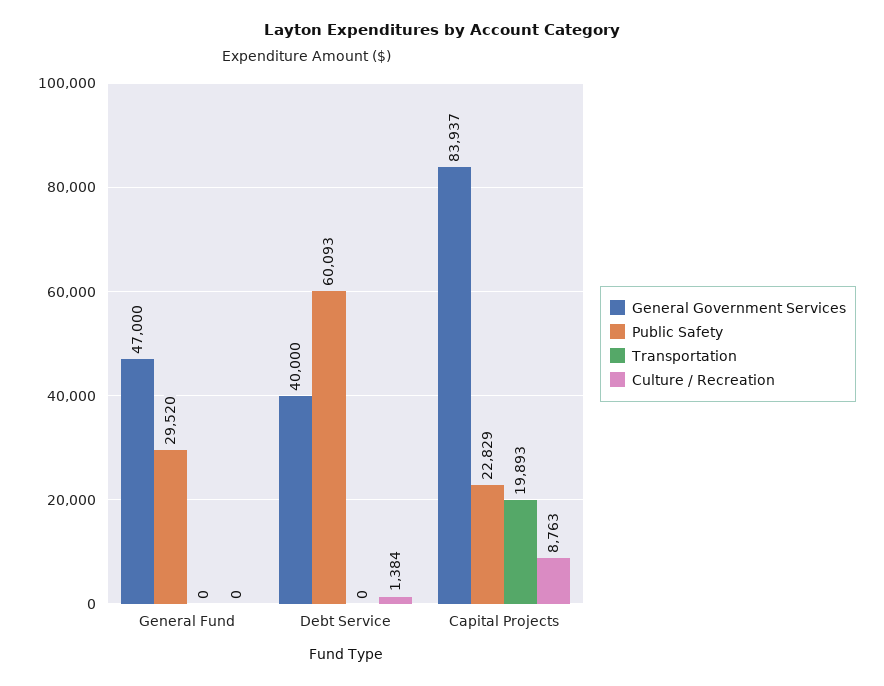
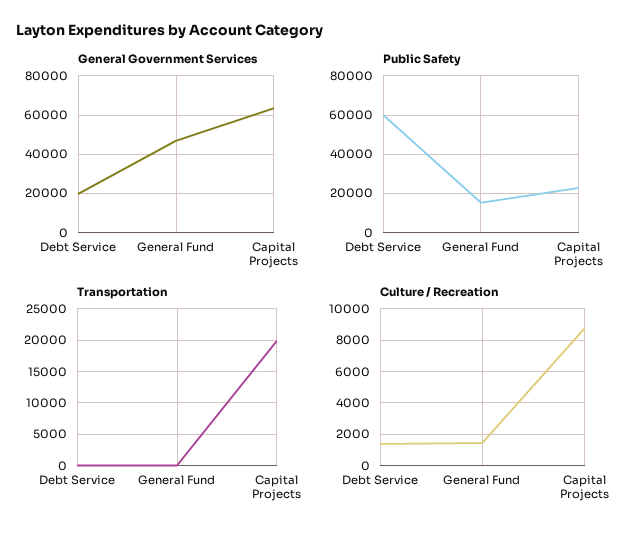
  {
    "General Government Services": {
      "General Fund": 47000,
-     "Debt Service": 40000,
+     "Debt Service": 20000,
-     "Capital Projects": 83937
+     "Capital Projects": 65000
    },
    "Public Safety": {
-     "General Fund": 29520,
+     "General Fund": 15000,
      "Debt Service": 60093,
      "Capital Projects": 22829
    },
    "Transportation": {
      "General Fund": 0,
      "Debt Service": 0,
      "Capital Projects": 19893
    },
    "Culture / Recreation": {
-     "General Fund": 0,
+     "General Fund": 1500,
      "Debt Service": 1384,
      "Capital Projects": 8763
    }
  }

